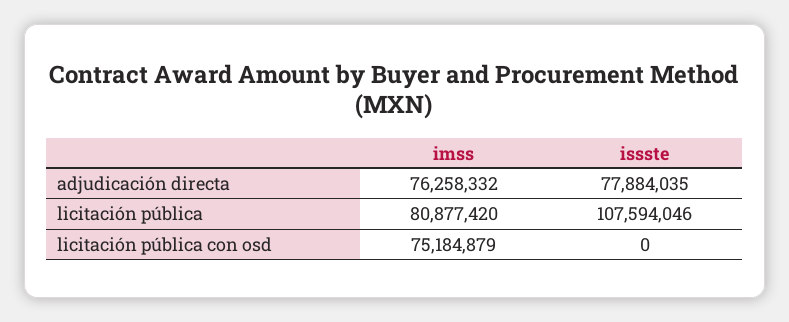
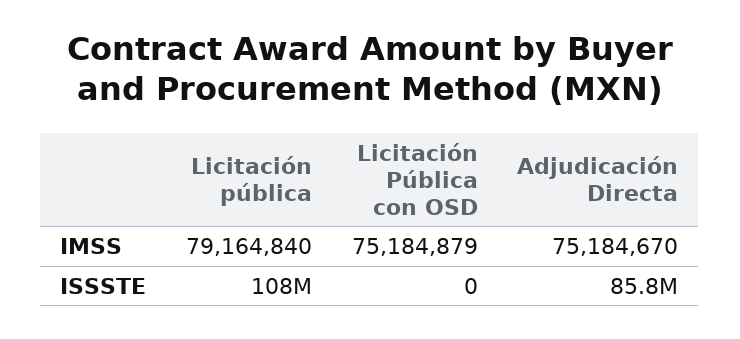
  {
    "imss": {
-     "adjudicación directa": 76258332,
+     "adjudicación directa": 75184670,
-     "licitación pública": 80877420,
+     "licitación pública": 79164840,
      "licitación pública con osd": 75184879
    },
    "issste": {
-     "adjudicación directa": 77884035,
+     "adjudicación directa": 85800000,
      "licitación pública": 107594046,
      "licitación pública con osd": 0
    }
  }

